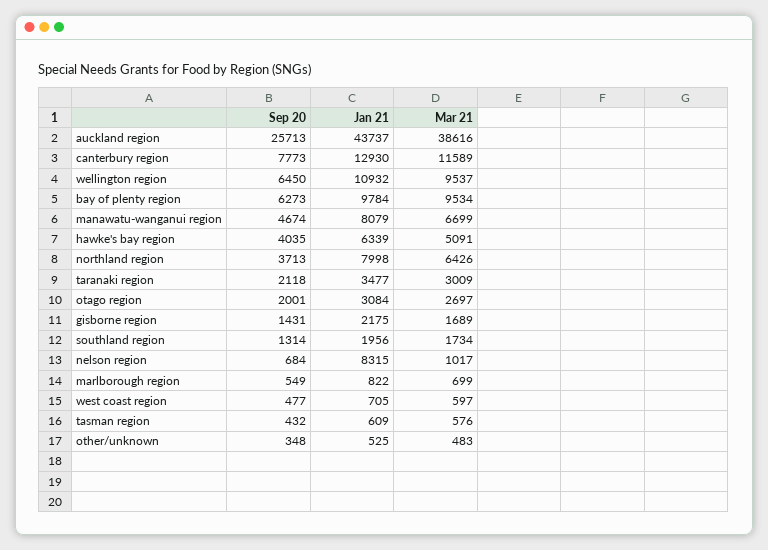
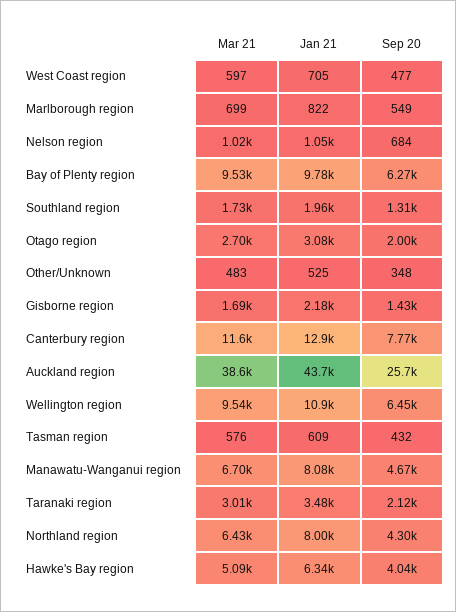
  {
    "Sep 20": {
      "auckland region": 25713,
      "canterbury region": 7773,
      "wellington region": 6450,
      "bay of plenty region": 6273,
      "manawatu-wanganui region": 4674,
      "hawke's bay region": 4035,
-     "northland region": 3713,
+     "northland region": 4300,
      "taranaki region": 2118,
      "otago region": 2001,
      "gisborne region": 1431,
      "southland region": 1314,
      "nelson region": 684,
      "marlborough region": 549,
      "west coast region": 477,
      "tasman region": 432,
      "other/unknown": 348
    },
    "Jan 21": {
      "auckland region": 43737,
      "canterbury region": 12930,
      "wellington region": 10932,
      "bay of plenty region": 9784,
      "manawatu-wanganui region": 8079,
      "hawke's bay region": 6339,
      "northland region": 7998,
      "taranaki region": 3477,
      "otago region": 3084,
      "gisborne region": 2175,
      "southland region": 1956,
-     "nelson region": 8315,
+     "nelson region": 1050,
      "marlborough region": 822,
      "west coast region": 705,
      "tasman region": 609,
      "other/unknown": 525
    },
    "Mar 21": {
      "auckland region": 38616,
      "canterbury region": 11589,
      "wellington region": 9537,
      "bay of plenty region": 9534,
      "manawatu-wanganui region": 6699,
      "hawke's bay region": 5091,
      "northland region": 6426,
      "taranaki region": 3009,
      "otago region": 2697,
      "gisborne region": 1689,
      "southland region": 1734,
      "nelson region": 1017,
      "marlborough region": 699,
      "west coast region": 597,
      "tasman region": 576,
      "other/unknown": 483
    }
  }

